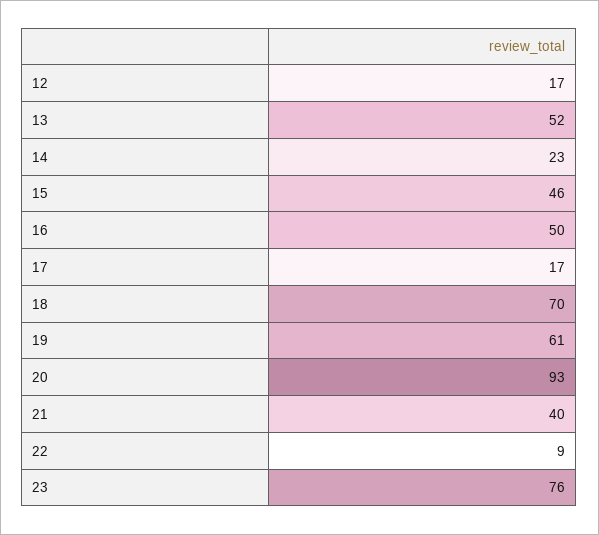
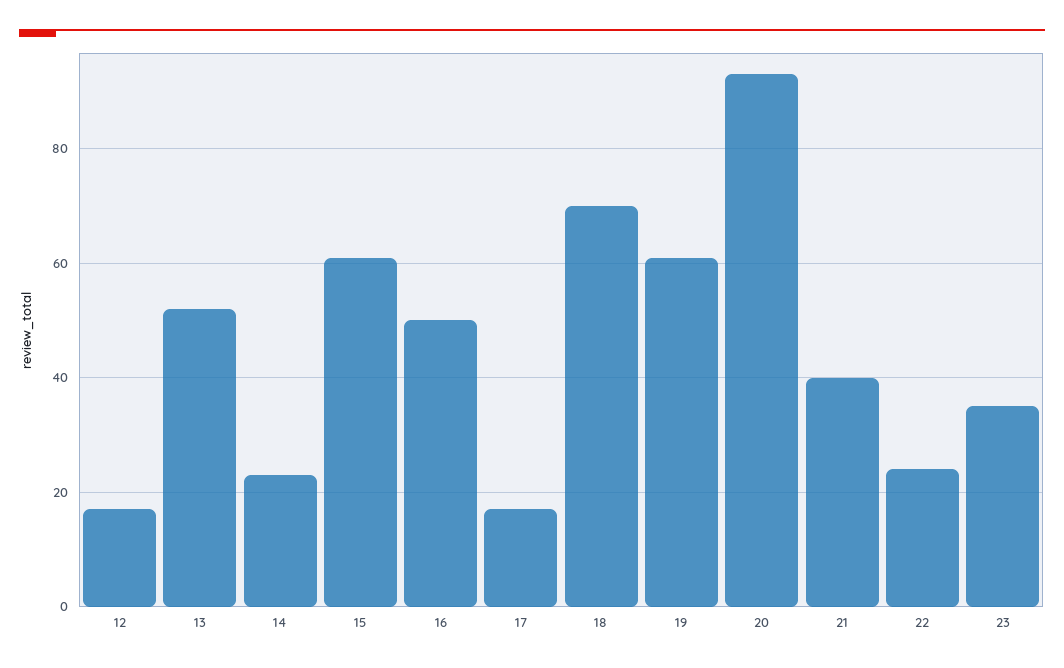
  {
    "12": 17,
    "13": 52,
    "14": 23,
-   "15": 46,
+   "15": 60,
    "16": 50,
    "17": 17,
    "18": 70,
    "19": 61,
    "20": 93,
    "21": 40,
-   "22": 9,
+   "22": 25,
-   "23": 76
+   "23": 35
  }

